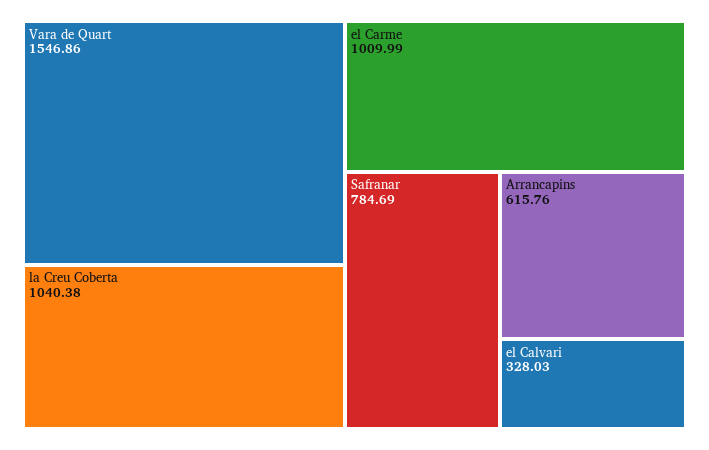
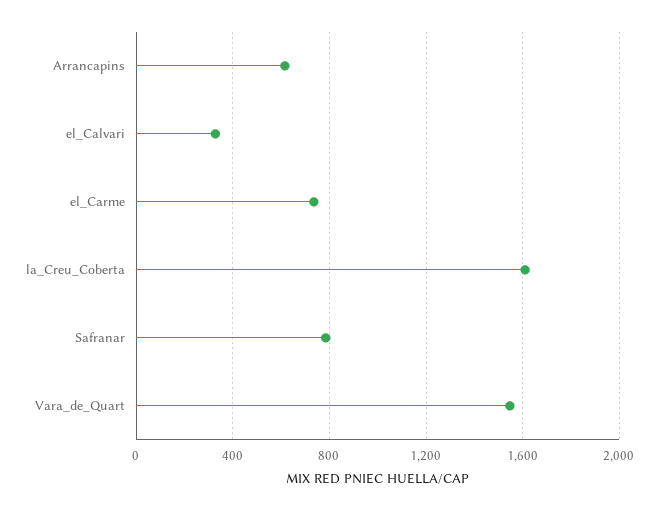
  {
    "Vara de Quart": 1546.86,
-   "la Creu Coberta": 1040.38,
+   "la Creu Coberta": 1600,
-   "el Carme": 1009.99,
+   "el Carme": 750,
    "Safranar": 784.69,
    "Arrancapins": 615.76,
    "el Calvari": 328.03
  }

